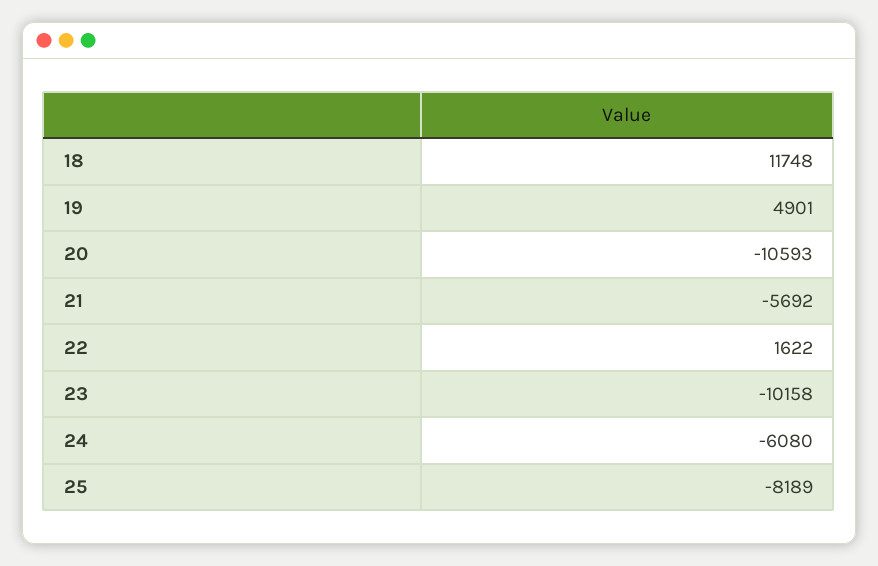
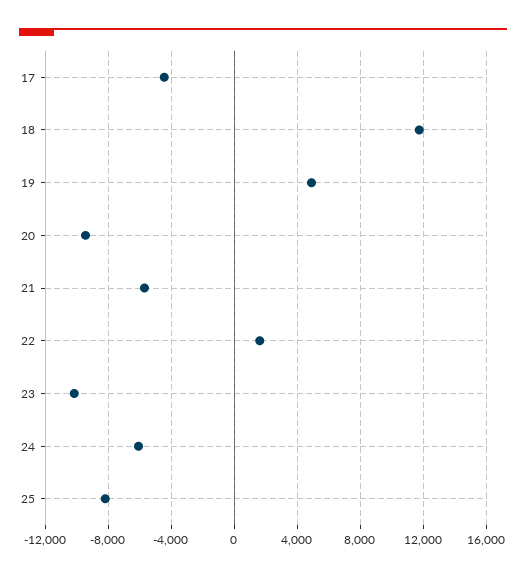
  {
    "18": 11748,
    "19": 4901,
-   "20": -10593,
+   "20": -9500,
    "21": -5692,
    "22": 1622,
    "23": -10158,
    "24": -6080,
-   "25": -8189
+   "25": -8189,
+   "17": -4500
  }

